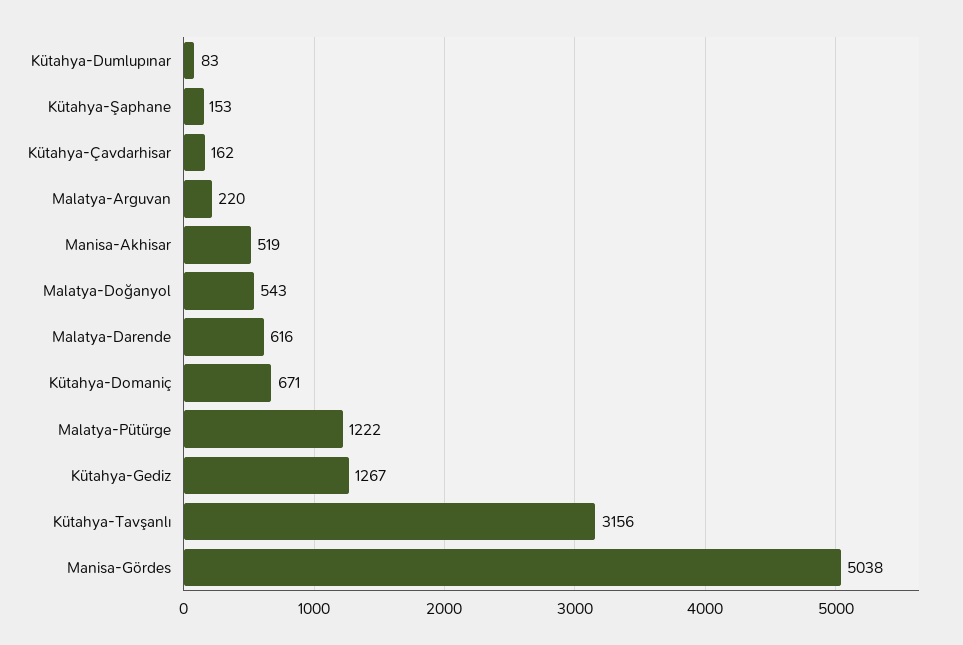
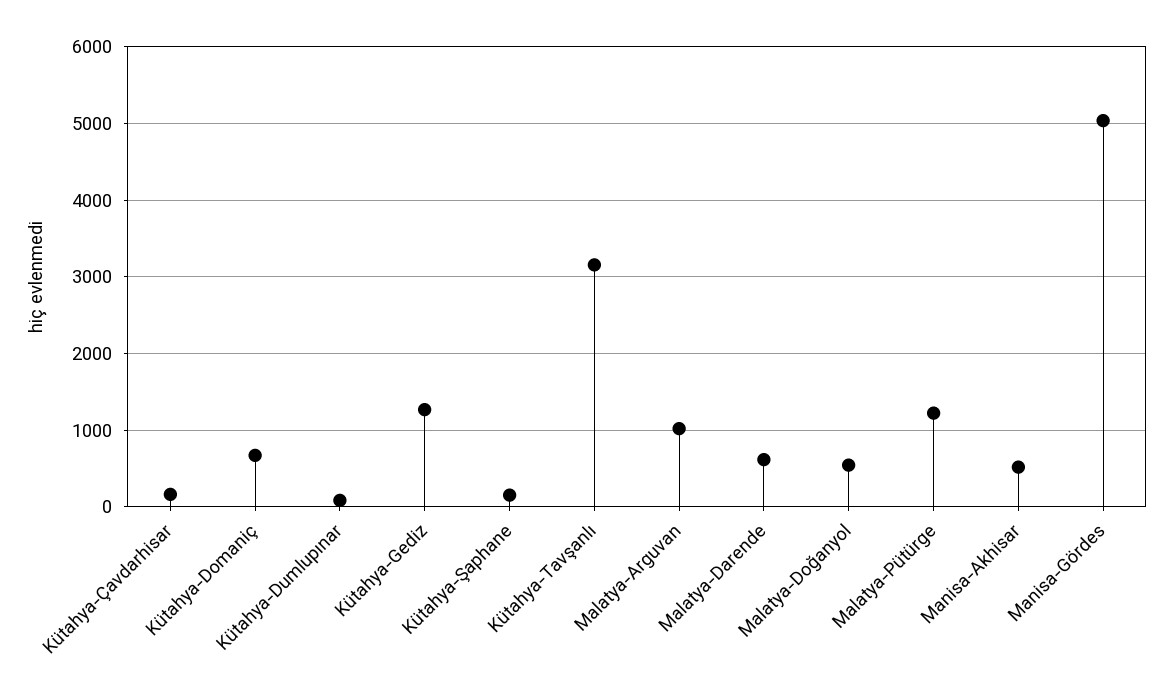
  {
    "Kütahya-Dumlupınar": 83,
    "Kütahya-Şaphane": 153,
    "Kütahya-Çavdarhisar": 162,
-   "Malatya-Arguvan": 220,
+   "Malatya-Arguvan": 1000,
    "Manisa-Akhisar": 519,
    "Malatya-Doğanyol": 543,
    "Malatya-Darende": 616,
    "Kütahya-Domaniç": 671,
    "Malatya-Pütürge": 1222,
    "Kütahya-Gediz": 1267,
    "Kütahya-Tavşanlı": 3156,
    "Manisa-Gördes": 5038
  }

